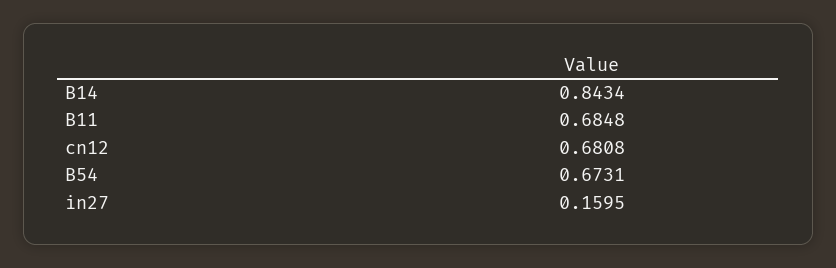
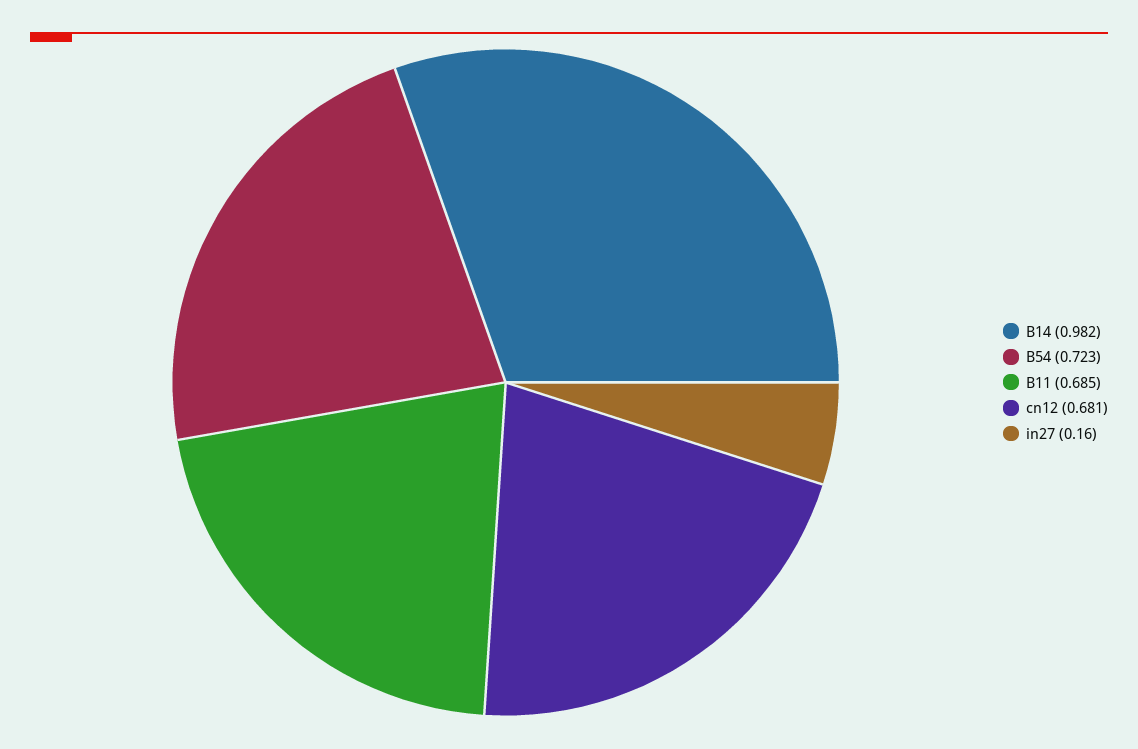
  {
-   "B14": 0.8434,
+   "B14": 0.982,
    "B11": 0.6848,
    "cn12": 0.6808,
-   "B54": 0.6731,
+   "B54": 0.723,
    "in27": 0.1595
  }

